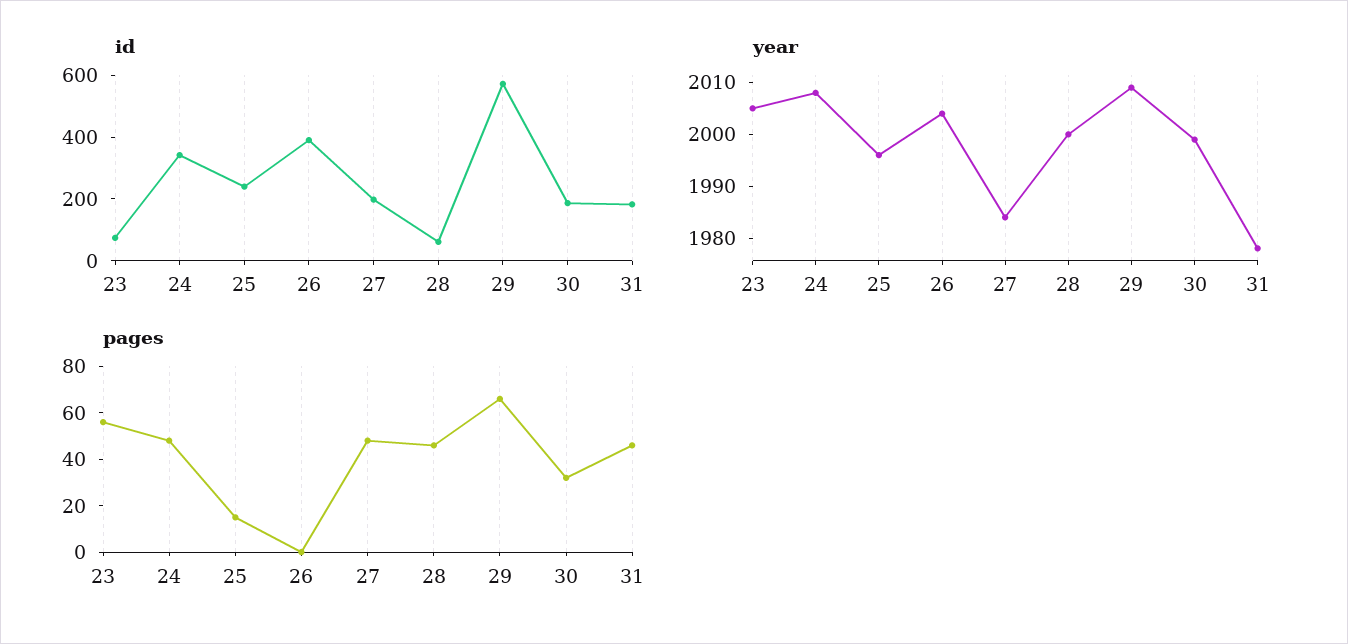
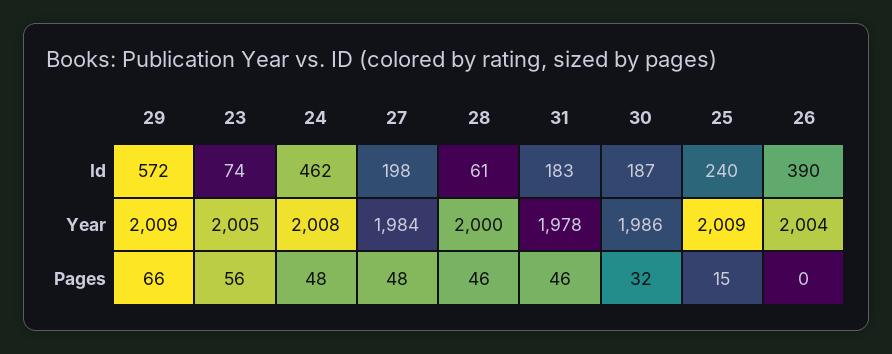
  {
    "id": {
      "23": 74,
-     "24": 350,
+     "24": 462,
      "25": 240,
      "26": 390,
      "27": 198,
      "28": 61,
      "29": 572,
      "30": 187,
      "31": 183
    },
    "year": {
      "23": 2005,
      "24": 2008,
-     "25": 1995,
+     "25": 2009,
      "26": 2004,
      "27": 1984,
      "28": 2000,
      "29": 2009,
-     "30": 2000,
+     "30": 1986,
      "31": 1978
    },
    "pages": {
      "23": 56,
      "24": 48,
      "25": 15,
      "26": 0,
      "27": 48,
      "28": 46,
      "29": 66,
      "30": 32,
      "31": 46
    }
  }

